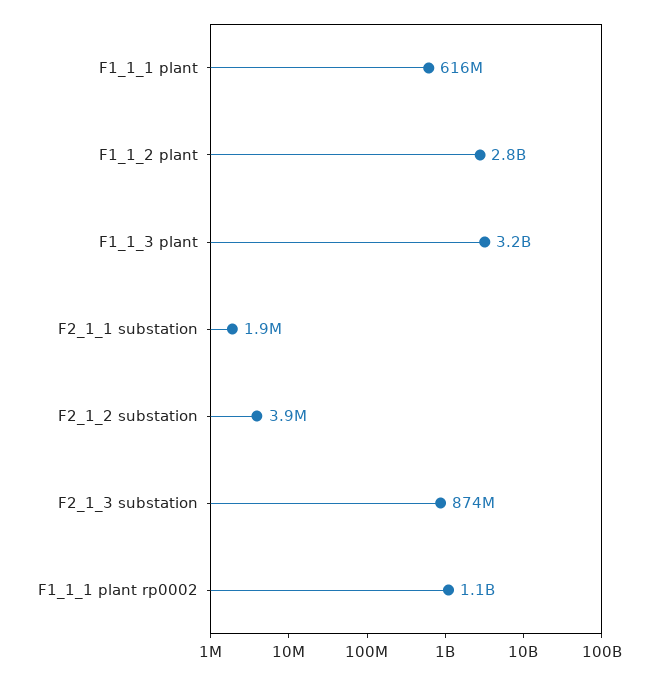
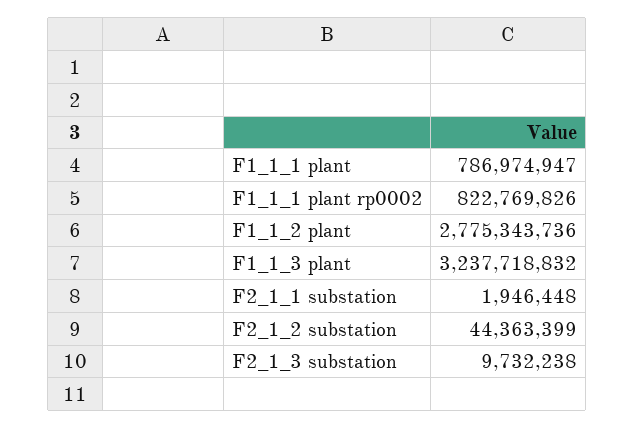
  {
-   "F1_1_1 plant": 616000000,
+   "F1_1_1 plant": 786974947,
    "F1_1_2 plant": 2775343736,
    "F1_1_3 plant": 3237718832,
    "F2_1_1 substation": 1946448,
-   "F2_1_2 substation": 3900000,
+   "F2_1_2 substation": 44363399,
-   "F2_1_3 substation": 874000000,
+   "F2_1_3 substation": 9732238,
-   "F1_1_1 plant rp0002": 1100000000
+   "F1_1_1 plant rp0002": 822769826
  }

